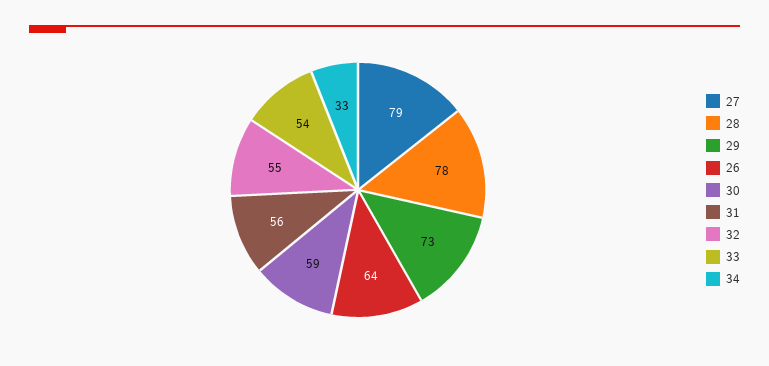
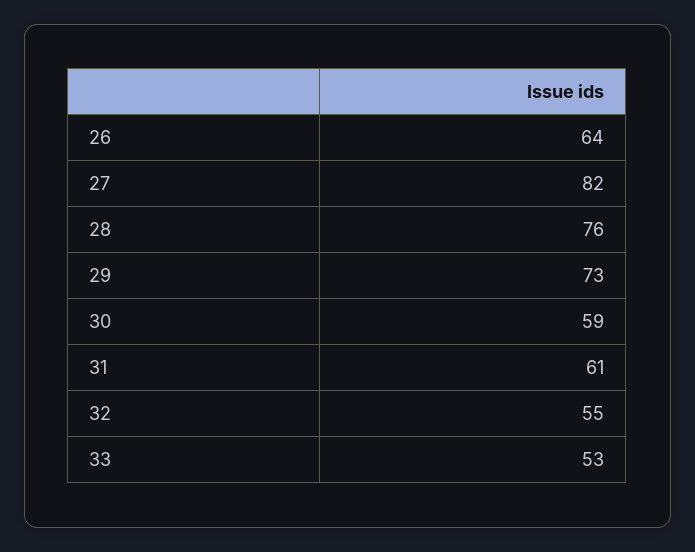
  {
-   "27": 79,
+   "27": 82,
-   "28": 78,
+   "28": 76,
    "29": 73,
    "26": 64,
    "30": 59,
-   "31": 56,
+   "31": 61,
    "32": 55,
-   "33": 54,
+   "33": 53
-   "34": 33
  }

